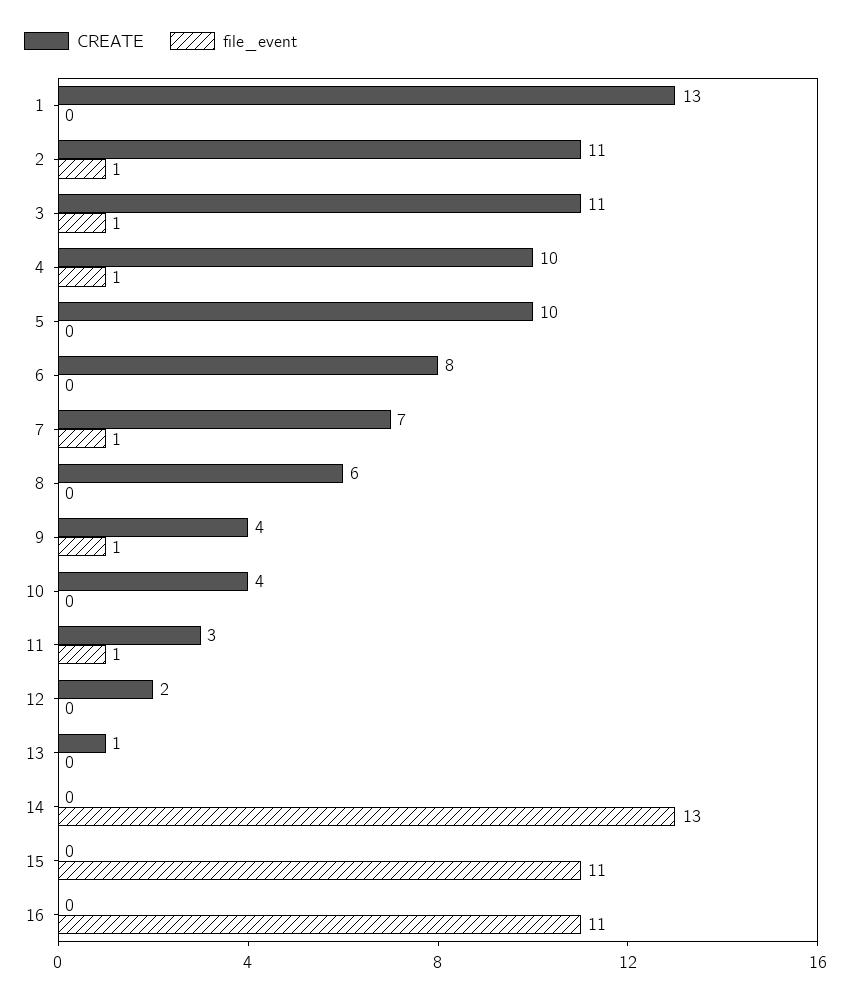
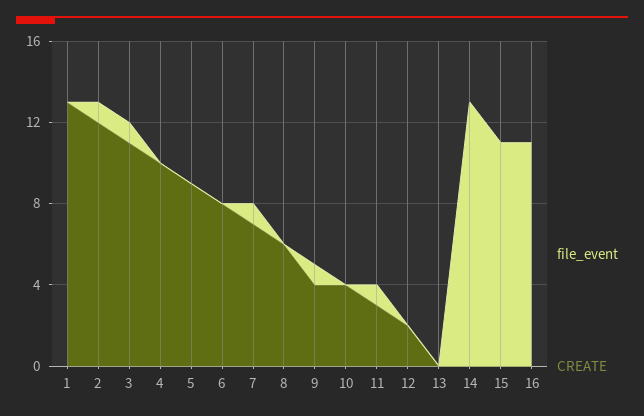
  {
    "CREATE": {
      "1": 13,
-     "2": 11,
+     "2": 12,
      "3": 11,
      "4": 10,
-     "5": 10,
+     "5": 9,
      "6": 8,
      "7": 7,
      "8": 6,
      "9": 4,
      "10": 4,
      "11": 3,
      "12": 2,
-     "13": 1,
+     "13": 0,
      "14": 0,
      "15": 0,
      "16": 0
    },
    "file_event": {
      "1": 0,
      "2": 1,
      "3": 1,
-     "4": 1,
+     "4": 0,
      "5": 0,
      "6": 0,
      "7": 1,
      "8": 0,
      "9": 1,
      "10": 0,
      "11": 1,
      "12": 0,
      "13": 0,
      "14": 13,
      "15": 11,
      "16": 11
    }
  }

